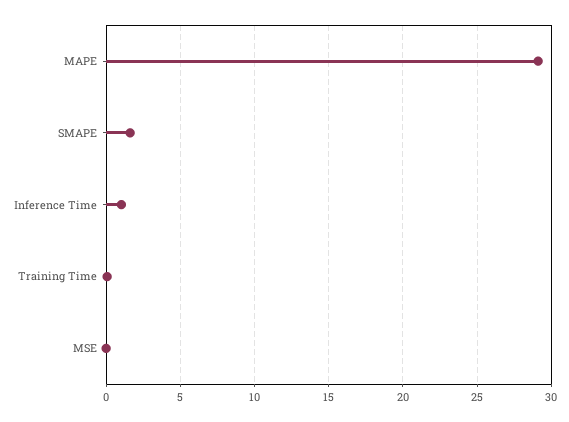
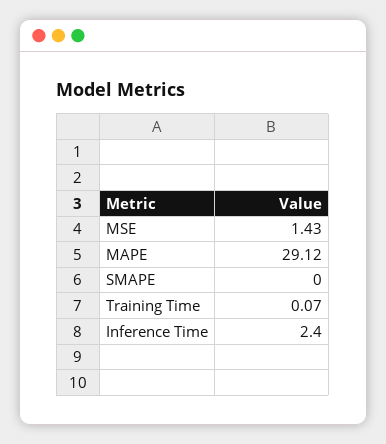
  {
    "MAPE": 29.12,
-   "SMAPE": 1.5,
+   "SMAPE": 0,
-   "Inference Time": 1,
+   "Inference Time": 2.4,
    "Training Time": 0.07,
-   "MSE": 0
+   "MSE": 1.43
  }

